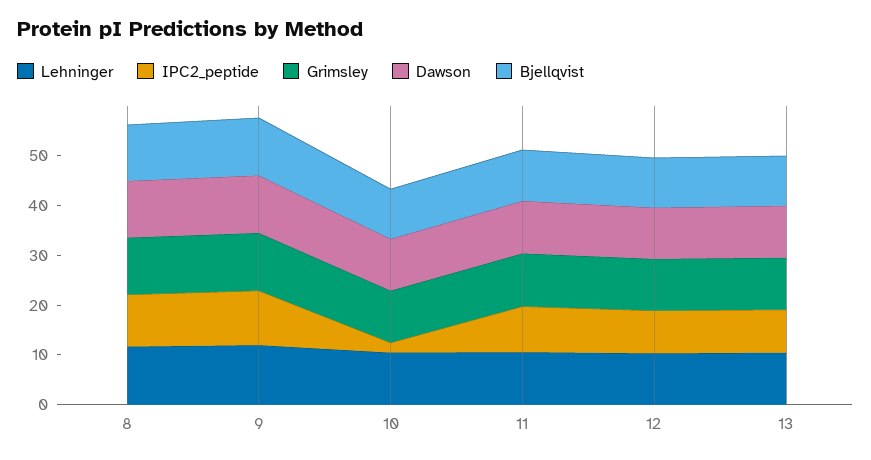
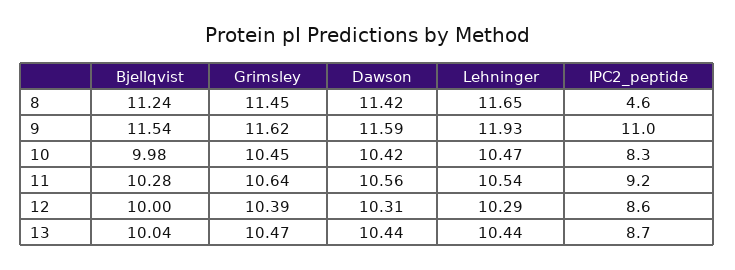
  {
    "Lehninger": {
      "8": 11.65,
      "9": 11.93,
      "10": 10.47,
      "11": 10.54,
      "12": 10.29,
      "13": 10.44
    },
    "IPC2_peptide": {
-     "8": 10,
+     "8": 4.6,
      "9": 11,
-     "10": 2,
+     "10": 8.3,
      "11": 9.2,
      "12": 8.6,
      "13": 8.7
    },
    "Grimsley": {
      "8": 11.45,
      "9": 11.62,
      "10": 10.45,
      "11": 10.64,
      "12": 10.39,
      "13": 10.47
    },
    "Dawson": {
      "8": 11.42,
      "9": 11.59,
      "10": 10.42,
      "11": 10.56,
      "12": 10.31,
      "13": 10.44
    },
    "Bjellqvist": {
      "8": 11.24,
      "9": 11.54,
      "10": 9.98,
      "11": 10.28,
      "12": 10,
      "13": 10.04
    }
  }

